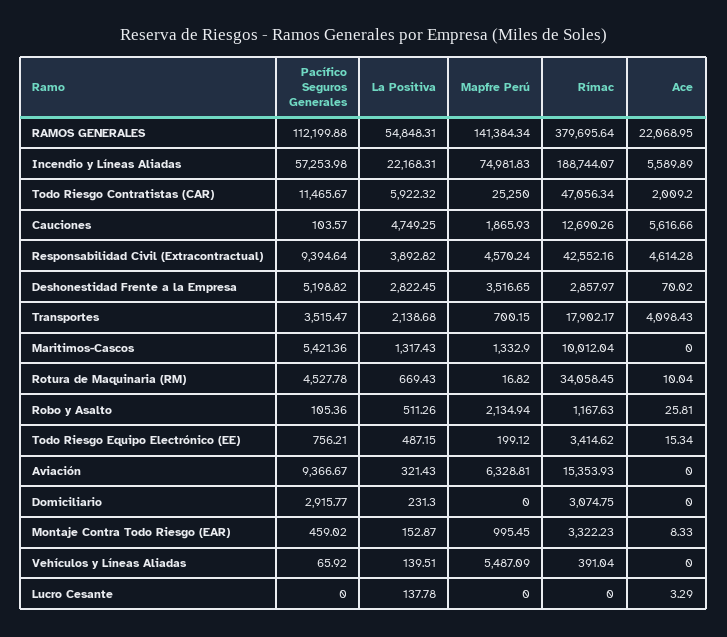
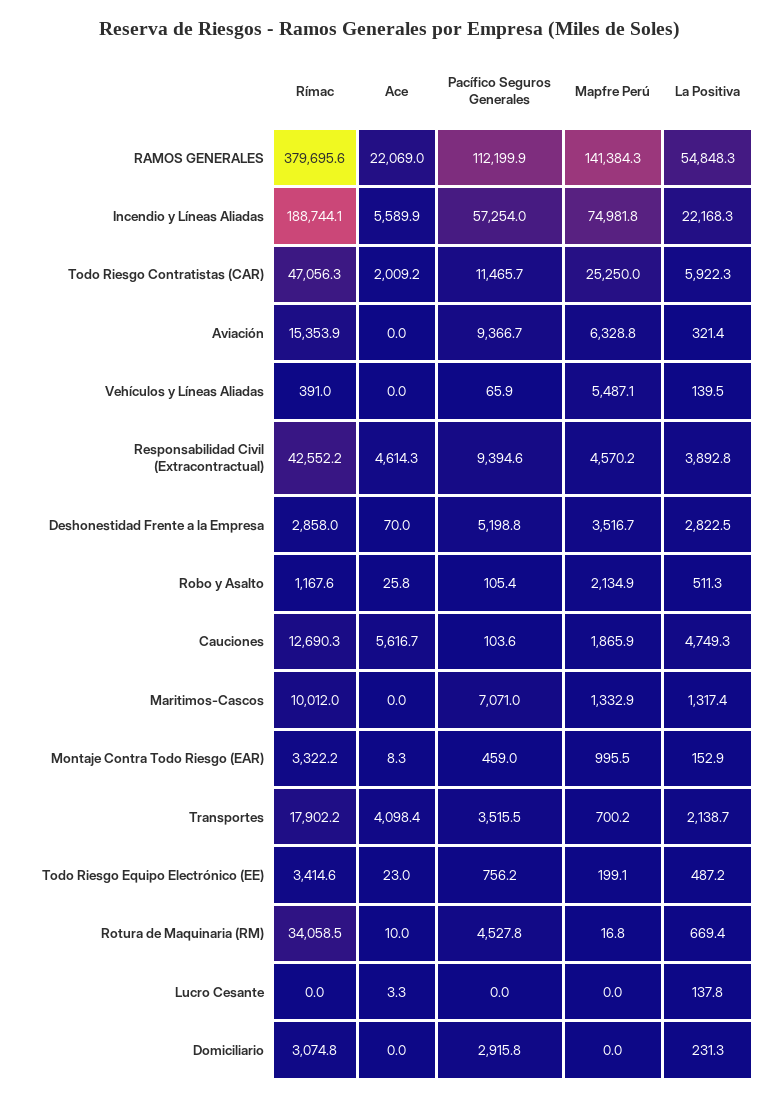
  {
    "Pacífico Seguros Generales": {
      "RAMOS GENERALES": 112199.88,
      "Incendio y Líneas Aliadas": 57253.98,
      "Todo Riesgo Contratistas (CAR)": 11465.67,
      "Cauciones": 103.57,
      "Responsabilidad Civil (Extracontractual)": 9394.64,
      "Deshonestidad Frente a la Empresa": 5198.82,
      "Transportes": 3515.47,
-     "Maritimos-Cascos": 5421.36,
+     "Maritimos-Cascos": 7071,
      "Rotura de Maquinaria (RM)": 4527.78,
      "Robo y Asalto": 105.36,
      "Todo Riesgo Equipo Electrónico (EE)": 756.21,
      "Aviación": 9366.67,
      "Domiciliario": 2915.77,
      "Montaje Contra Todo Riesgo (EAR)": 459.02,
      "Vehículos y Líneas Aliadas": 65.92,
      "Lucro Cesante": 0
    },
    "La Positiva": {
      "RAMOS GENERALES": 54848.31,
      "Incendio y Líneas Aliadas": 22168.31,
      "Todo Riesgo Contratistas (CAR)": 5922.32,
      "Cauciones": 4749.25,
      "Responsabilidad Civil (Extracontractual)": 3892.82,
      "Deshonestidad Frente a la Empresa": 2822.45,
      "Transportes": 2138.68,
      "Maritimos-Cascos": 1317.43,
      "Rotura de Maquinaria (RM)": 669.43,
      "Robo y Asalto": 511.26,
      "Todo Riesgo Equipo Electrónico (EE)": 487.15,
      "Aviación": 321.43,
      "Domiciliario": 231.3,
      "Montaje Contra Todo Riesgo (EAR)": 152.87,
      "Vehículos y Líneas Aliadas": 139.51,
      "Lucro Cesante": 137.78
    },
    "Mapfre Perú": {
      "RAMOS GENERALES": 141384.34,
      "Incendio y Líneas Aliadas": 74981.83,
      "Todo Riesgo Contratistas (CAR)": 25250,
      "Cauciones": 1865.93,
      "Responsabilidad Civil (Extracontractual)": 4570.24,
      "Deshonestidad Frente a la Empresa": 3516.65,
      "Transportes": 700.15,
      "Maritimos-Cascos": 1332.9,
      "Rotura de Maquinaria (RM)": 16.82,
      "Robo y Asalto": 2134.94,
      "Todo Riesgo Equipo Electrónico (EE)": 199.12,
      "Aviación": 6328.81,
      "Domiciliario": 0,
      "Montaje Contra Todo Riesgo (EAR)": 995.45,
      "Vehículos y Líneas Aliadas": 5487.09,
      "Lucro Cesante": 0
    },
    "Rímac": {
      "RAMOS GENERALES": 379695.64,
      "Incendio y Líneas Aliadas": 188744.07,
      "Todo Riesgo Contratistas (CAR)": 47056.34,
      "Cauciones": 12690.26,
      "Responsabilidad Civil (Extracontractual)": 42552.16,
      "Deshonestidad Frente a la Empresa": 2857.97,
      "Transportes": 17902.17,
      "Maritimos-Cascos": 10012.04,
      "Rotura de Maquinaria (RM)": 34058.45,
      "Robo y Asalto": 1167.63,
      "Todo Riesgo Equipo Electrónico (EE)": 3414.62,
      "Aviación": 15353.93,
      "Domiciliario": 3074.75,
      "Montaje Contra Todo Riesgo (EAR)": 3322.23,
      "Vehículos y Líneas Aliadas": 391.04,
      "Lucro Cesante": 0
    },
    "Ace": {
      "RAMOS GENERALES": 22068.95,
      "Incendio y Líneas Aliadas": 5589.89,
      "Todo Riesgo Contratistas (CAR)": 2009.2,
      "Cauciones": 5616.66,
      "Responsabilidad Civil (Extracontractual)": 4614.28,
      "Deshonestidad Frente a la Empresa": 70.02,
      "Transportes": 4098.43,
      "Maritimos-Cascos": 0,
      "Rotura de Maquinaria (RM)": 10.04,
      "Robo y Asalto": 25.81,
-     "Todo Riesgo Equipo Electrónico (EE)": 15.34,
+     "Todo Riesgo Equipo Electrónico (EE)": 23,
      "Aviación": 0,
      "Domiciliario": 0,
      "Montaje Contra Todo Riesgo (EAR)": 8.33,
      "Vehículos y Líneas Aliadas": 0,
      "Lucro Cesante": 3.29
    }
  }

